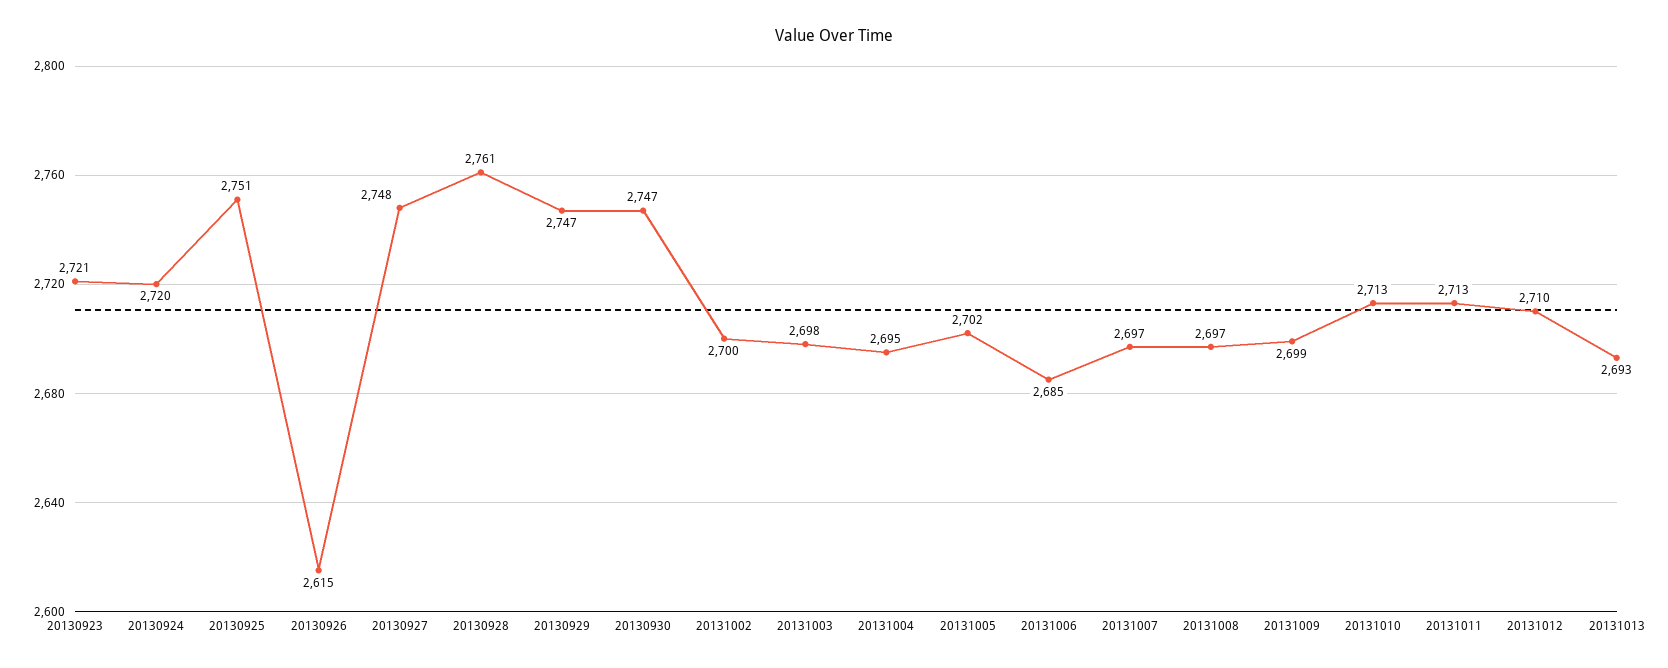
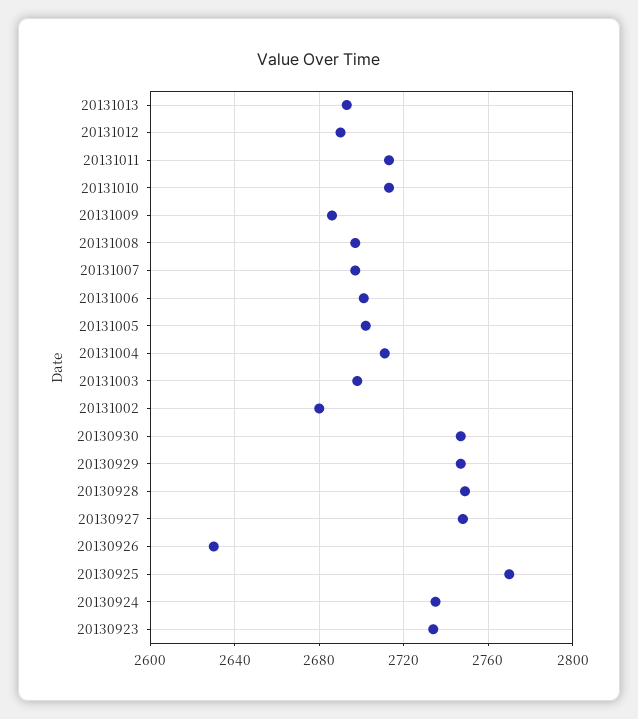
  {
-   "20130923": 2721,
+   "20130923": 2735,
-   "20130924": 2720,
+   "20130924": 2735,
-   "20130925": 2751,
+   "20130925": 2770,
-   "20130926": 2615,
+   "20130926": 2630,
    "20130927": 2748,
-   "20130928": 2761,
+   "20130928": 2750,
    "20130929": 2747,
    "20130930": 2747,
-   "20131002": 2700,
+   "20131002": 2680,
    "20131003": 2698,
-   "20131004": 2695,
+   "20131004": 2710,
    "20131005": 2702,
-   "20131006": 2685,
+   "20131006": 2700,
    "20131007": 2697,
    "20131008": 2697,
-   "20131009": 2699,
+   "20131009": 2685,
    "20131010": 2713,
    "20131011": 2713,
-   "20131012": 2710,
+   "20131012": 2690,
    "20131013": 2693
  }

